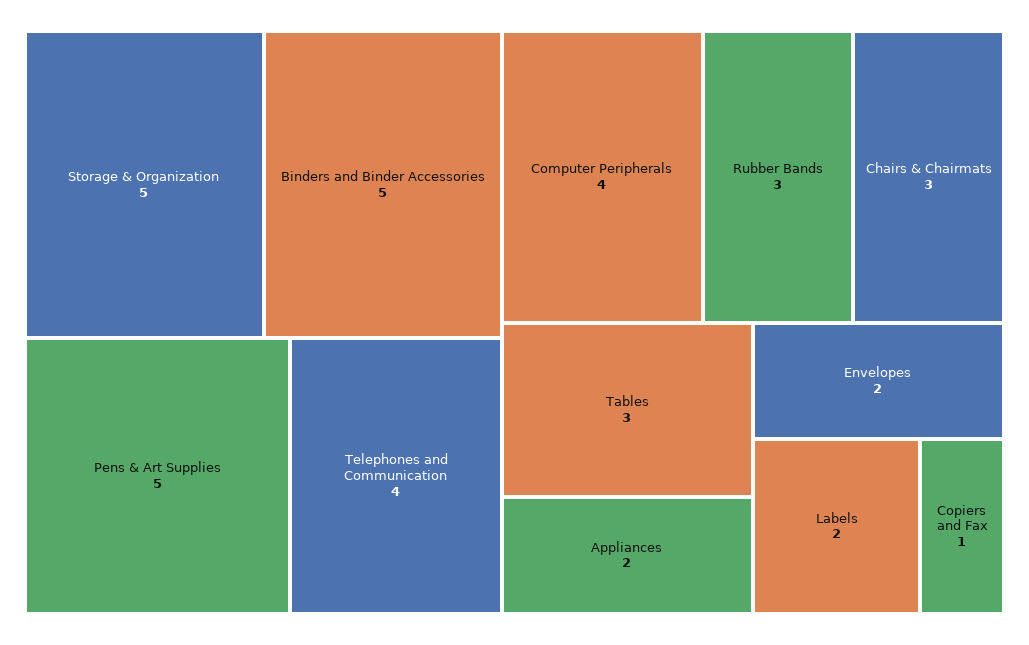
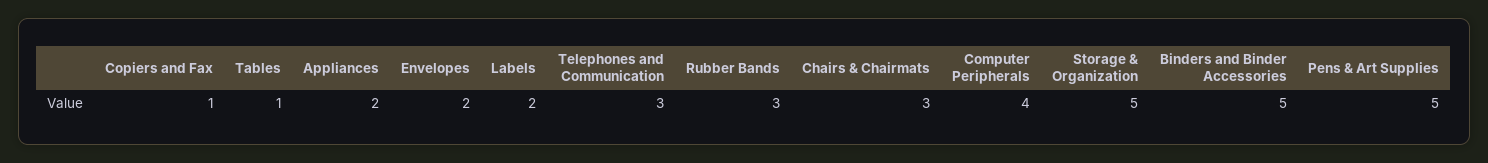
  {
    "Storage & Organization": 5,
    "Binders and Binder Accessories": 5,
    "Pens & Art Supplies": 5,
-   "Telephones and Communication": 4,
+   "Telephones and Communication": 3,
    "Computer Peripherals": 4,
    "Rubber Bands": 3,
    "Chairs & Chairmats": 3,
-   "Tables": 3,
+   "Tables": 1,
    "Appliances": 2,
    "Envelopes": 2,
    "Labels": 2,
    "Copiers and Fax": 1
  }

